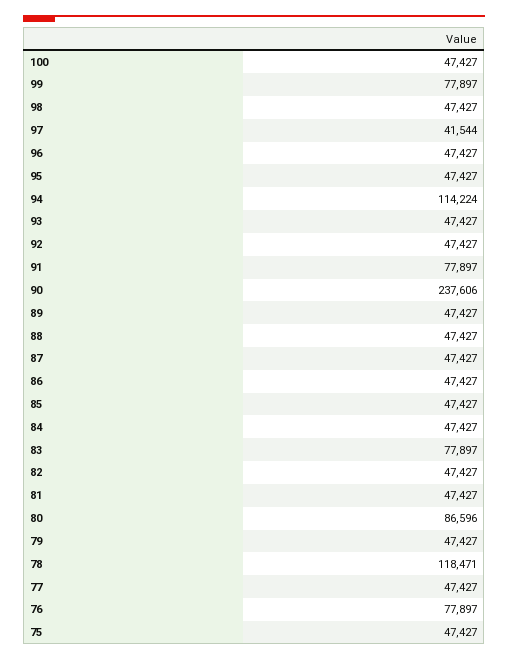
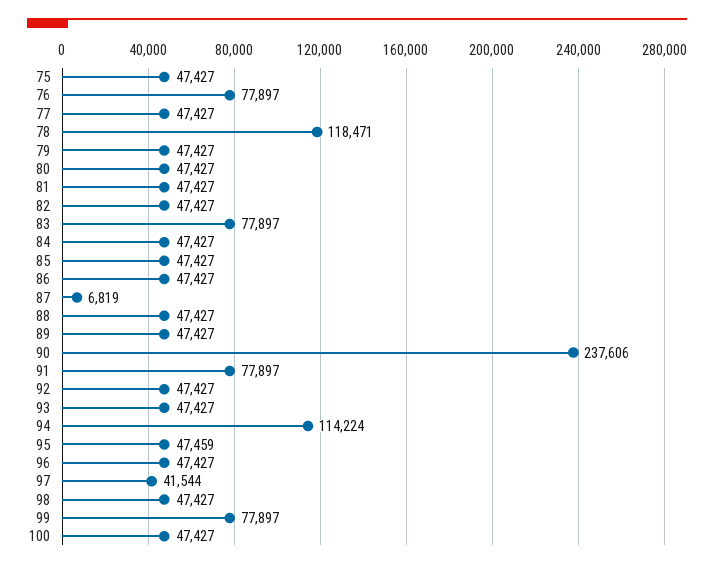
  {
    "100": 47427,
    "99": 77897,
    "98": 47427,
    "97": 41544,
    "96": 47427,
-   "95": 47427,
+   "95": 47459,
    "94": 114224,
    "93": 47427,
    "92": 47427,
    "91": 77897,
    "90": 237606,
    "89": 47427,
    "88": 47427,
-   "87": 47427,
+   "87": 6819,
    "86": 47427,
    "85": 47427,
    "84": 47427,
    "83": 77897,
    "82": 47427,
    "81": 47427,
-   "80": 86596,
+   "80": 47427,
    "79": 47427,
    "78": 118471,
    "77": 47427,
    "76": 77897,
    "75": 47427
  }

